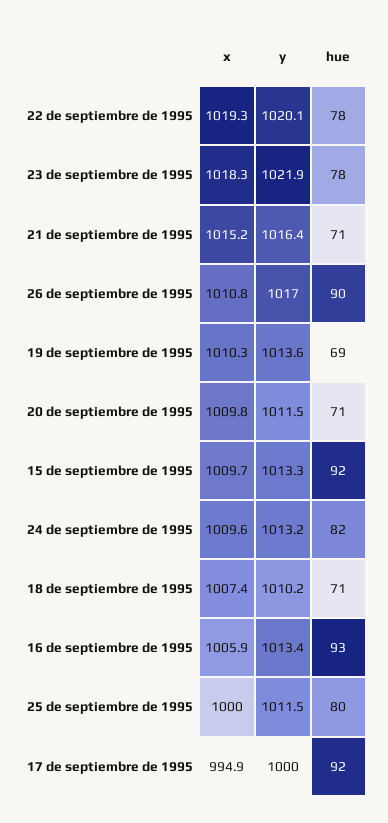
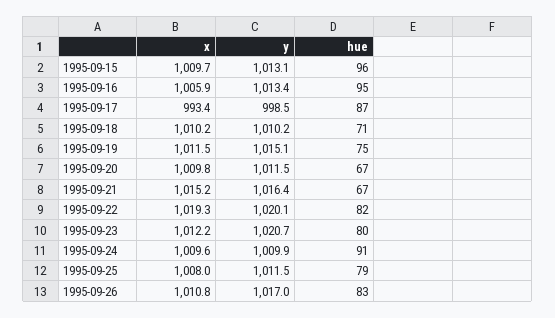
  {
    "x": {
      "22 de septiembre de 1995": 1019.3,
-     "23 de septiembre de 1995": 1018.3,
+     "23 de septiembre de 1995": 1012.2,
      "21 de septiembre de 1995": 1015.2,
      "26 de septiembre de 1995": 1010.8,
-     "19 de septiembre de 1995": 1010.3,
+     "19 de septiembre de 1995": 1011.5,
      "20 de septiembre de 1995": 1009.8,
      "15 de septiembre de 1995": 1009.7,
      "24 de septiembre de 1995": 1009.6,
-     "18 de septiembre de 1995": 1007.4,
+     "18 de septiembre de 1995": 1010.2,
      "16 de septiembre de 1995": 1005.9,
-     "25 de septiembre de 1995": 1000,
+     "25 de septiembre de 1995": 1008,
-     "17 de septiembre de 1995": 994.9
+     "17 de septiembre de 1995": 993.4
    },
    "y": {
      "22 de septiembre de 1995": 1020.1,
-     "23 de septiembre de 1995": 1021.9,
+     "23 de septiembre de 1995": 1020.7,
      "21 de septiembre de 1995": 1016.4,
      "26 de septiembre de 1995": 1017,
-     "19 de septiembre de 1995": 1013.6,
+     "19 de septiembre de 1995": 1015.1,
      "20 de septiembre de 1995": 1011.5,
-     "15 de septiembre de 1995": 1013.3,
+     "15 de septiembre de 1995": 1013.1,
-     "24 de septiembre de 1995": 1013.2,
+     "24 de septiembre de 1995": 1009.9,
      "18 de septiembre de 1995": 1010.2,
      "16 de septiembre de 1995": 1013.4,
      "25 de septiembre de 1995": 1011.5,
-     "17 de septiembre de 1995": 1000
+     "17 de septiembre de 1995": 998.5
    },
    "hue": {
-     "22 de septiembre de 1995": 78,
+     "22 de septiembre de 1995": 82,
-     "23 de septiembre de 1995": 78,
+     "23 de septiembre de 1995": 80,
-     "21 de septiembre de 1995": 71,
+     "21 de septiembre de 1995": 67,
-     "26 de septiembre de 1995": 90,
+     "26 de septiembre de 1995": 83,
-     "19 de septiembre de 1995": 69,
+     "19 de septiembre de 1995": 75,
-     "20 de septiembre de 1995": 71,
+     "20 de septiembre de 1995": 67,
-     "15 de septiembre de 1995": 92,
+     "15 de septiembre de 1995": 96,
-     "24 de septiembre de 1995": 82,
+     "24 de septiembre de 1995": 91,
      "18 de septiembre de 1995": 71,
-     "16 de septiembre de 1995": 93,
+     "16 de septiembre de 1995": 95,
-     "25 de septiembre de 1995": 80,
+     "25 de septiembre de 1995": 79,
-     "17 de septiembre de 1995": 92
+     "17 de septiembre de 1995": 87
    }
  }

